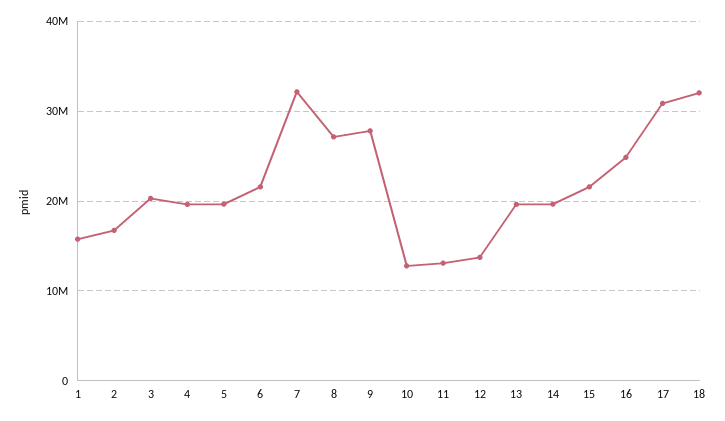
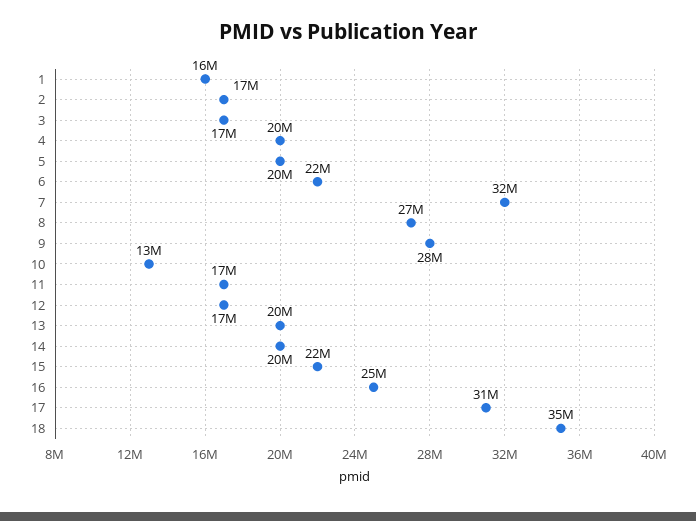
  {
    "1": 16000000,
    "2": 17000000,
-   "3": 20000000,
+   "3": 17000000,
    "4": 20000000,
    "5": 20000000,
    "6": 22000000,
    "7": 32000000,
    "8": 27000000,
    "9": 28000000,
    "10": 13000000,
-   "11": 13000000,
+   "11": 17000000,
-   "12": 14000000,
+   "12": 17000000,
    "13": 20000000,
    "14": 20000000,
    "15": 22000000,
    "16": 25000000,
    "17": 31000000,
-   "18": 32000000
+   "18": 35000000
  }

